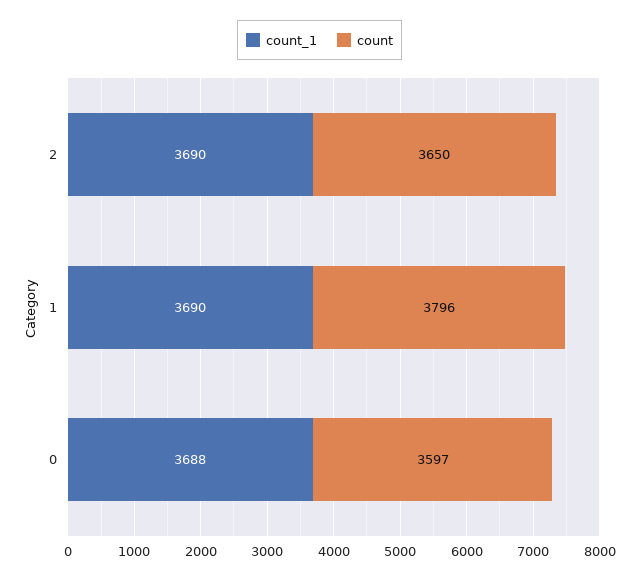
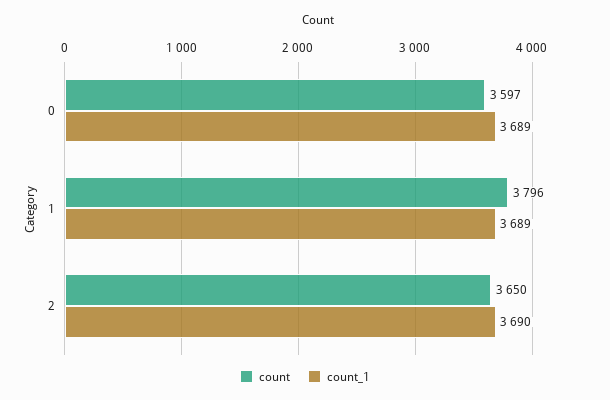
  {
    "count_1": {
      "2": 3690,
-     "1": 3690,
+     "1": 3689,
-     "0": 3688
+     "0": 3689
    },
    "count": {
      "2": 3650,
      "1": 3796,
      "0": 3597
    }
  }

